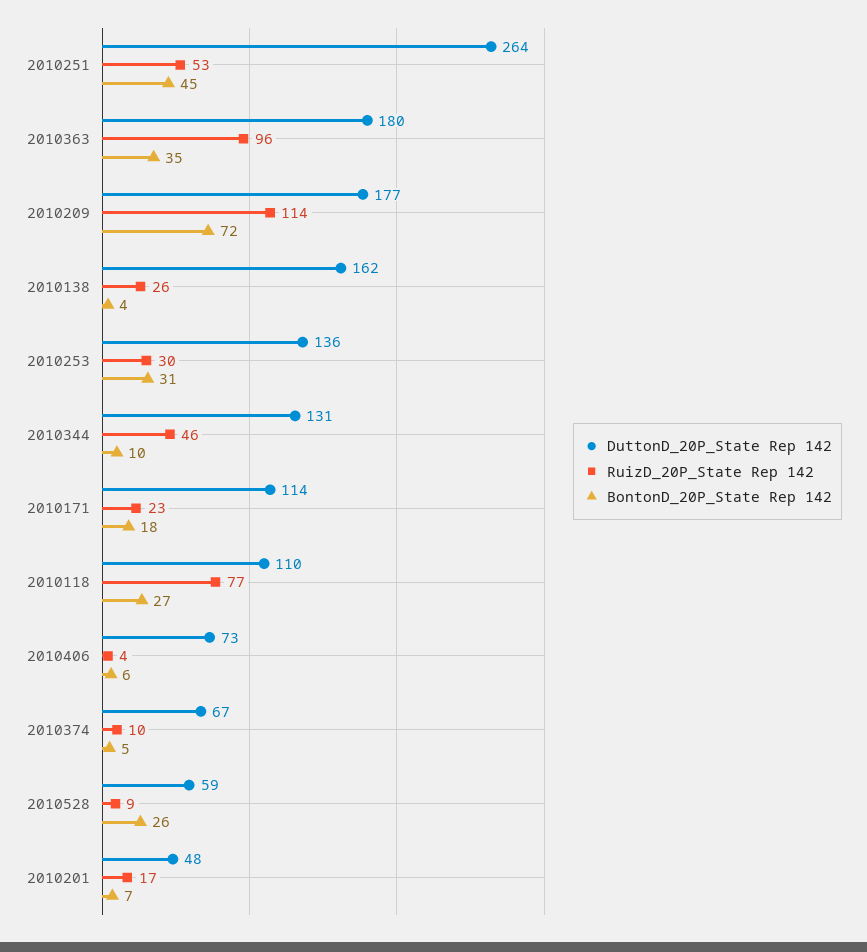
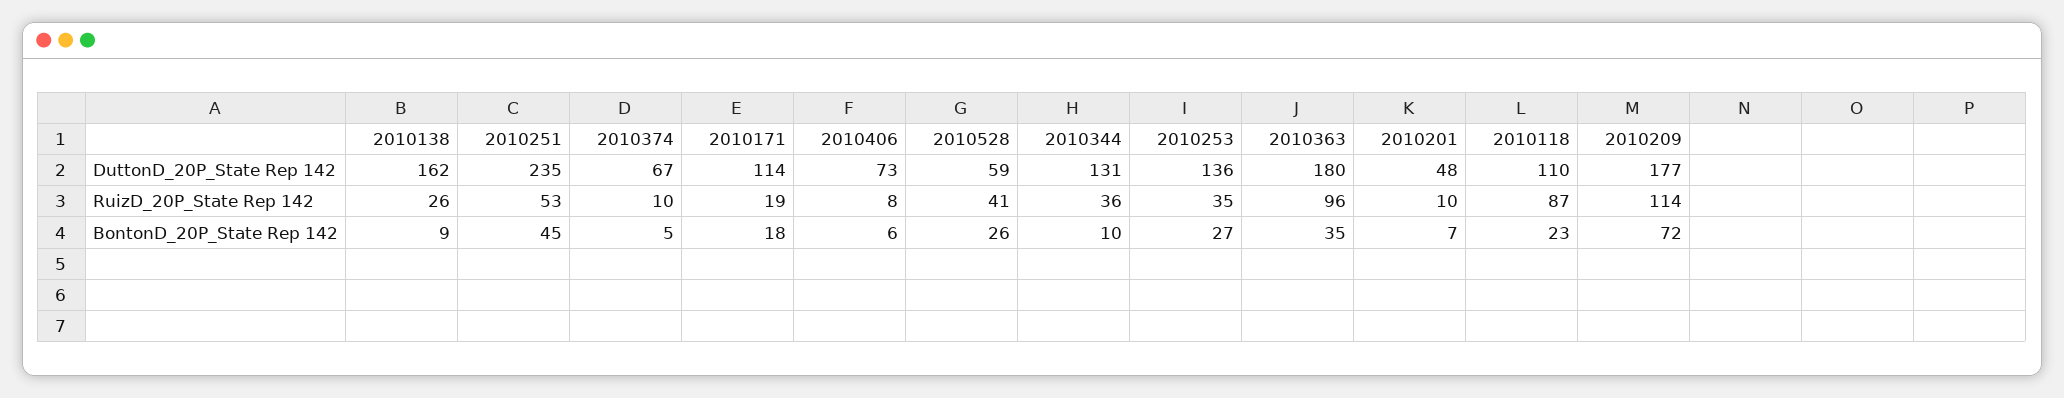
  {
    "DuttonD_20P_State Rep 142": {
-     "2010251": 264,
+     "2010251": 235,
      "2010363": 180,
      "2010209": 177,
      "2010138": 162,
      "2010253": 136,
      "2010344": 131,
      "2010171": 114,
      "2010118": 110,
      "2010406": 73,
      "2010374": 67,
      "2010528": 59,
      "2010201": 48
    },
    "RuizD_20P_State Rep 142": {
      "2010251": 53,
      "2010363": 96,
      "2010209": 114,
      "2010138": 26,
-     "2010253": 30,
+     "2010253": 35,
-     "2010344": 46,
+     "2010344": 36,
-     "2010171": 23,
+     "2010171": 19,
-     "2010118": 77,
+     "2010118": 87,
-     "2010406": 4,
+     "2010406": 8,
      "2010374": 10,
-     "2010528": 9,
+     "2010528": 41,
-     "2010201": 17
+     "2010201": 10
    },
    "BontonD_20P_State Rep 142": {
      "2010251": 45,
      "2010363": 35,
      "2010209": 72,
-     "2010138": 4,
+     "2010138": 9,
-     "2010253": 31,
+     "2010253": 27,
      "2010344": 10,
      "2010171": 18,
-     "2010118": 27,
+     "2010118": 23,
      "2010406": 6,
      "2010374": 5,
      "2010528": 26,
      "2010201": 7
    }
  }

